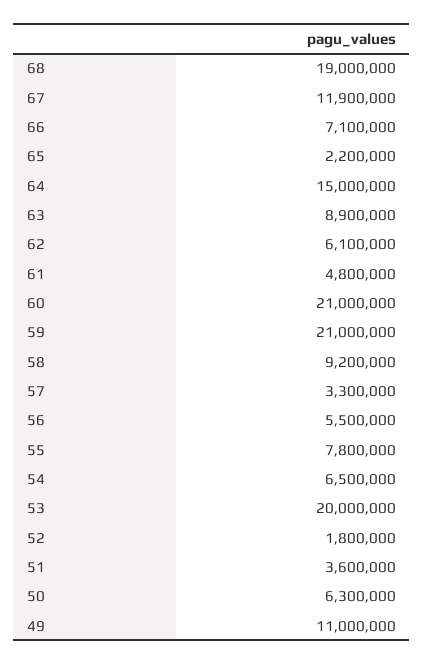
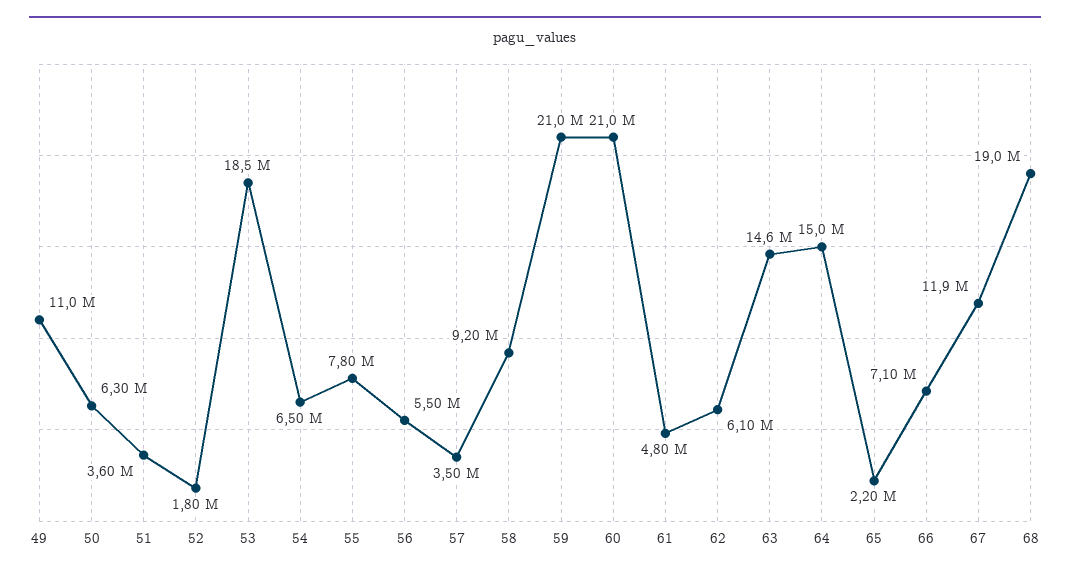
  {
    "68": 19000000,
    "67": 11900000,
    "66": 7100000,
    "65": 2200000,
    "64": 15000000,
-   "63": 8900000,
+   "63": 14600000,
    "62": 6100000,
    "61": 4800000,
    "60": 21000000,
    "59": 21000000,
    "58": 9200000,
-   "57": 3300000,
+   "57": 3500000,
    "56": 5500000,
    "55": 7800000,
    "54": 6500000,
-   "53": 20000000,
+   "53": 18500000,
    "52": 1800000,
    "51": 3600000,
    "50": 6300000,
    "49": 11000000
  }

